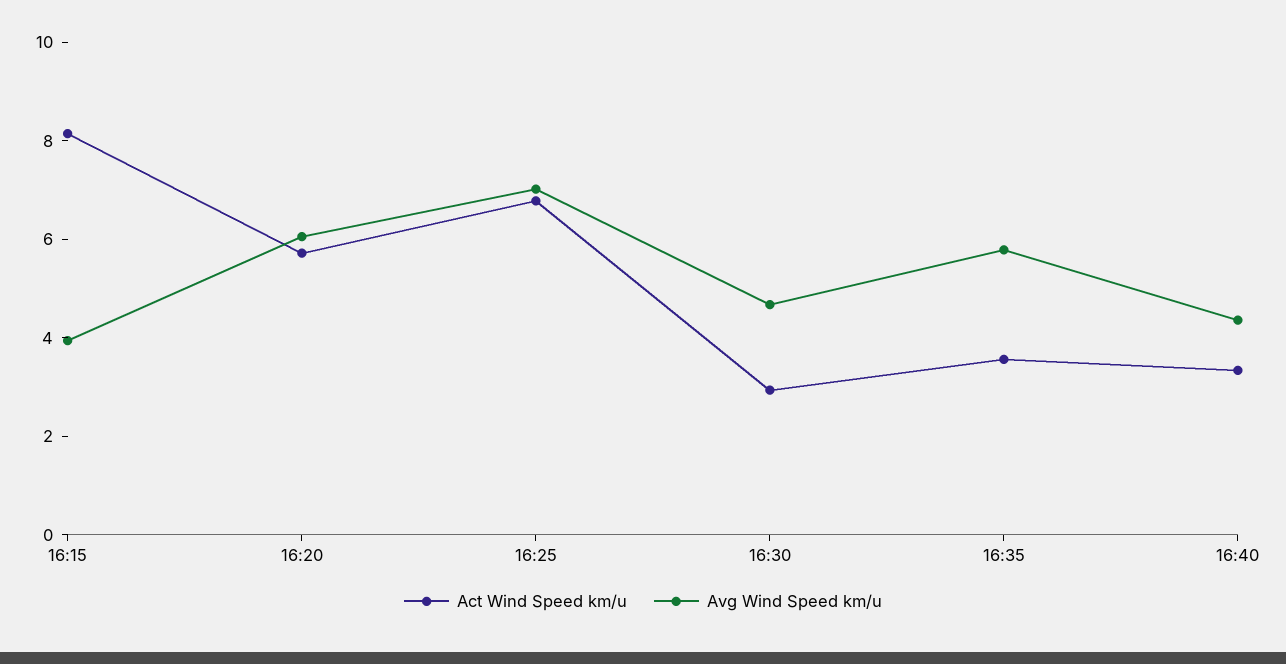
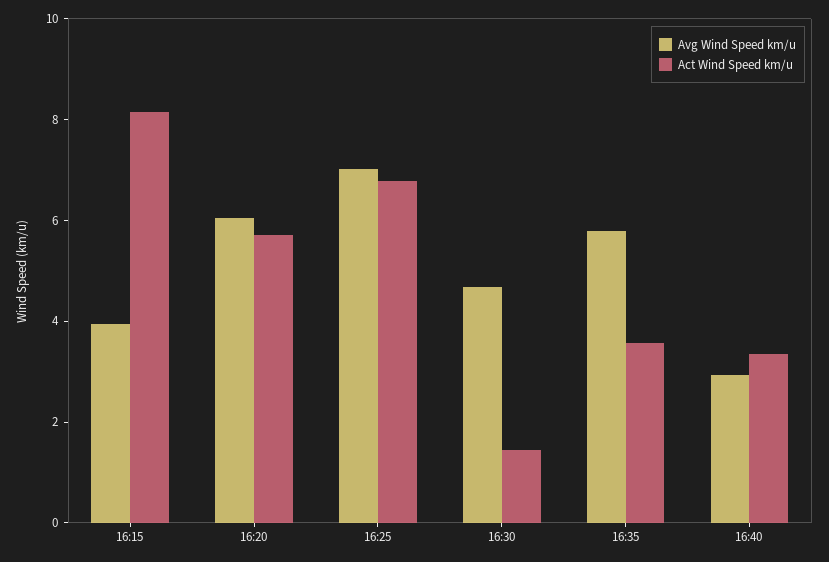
  {
    "Act Wind Speed km/u": {
      "16:15": 8,
      "16:20": 5.5,
      "16:25": 7,
-     "16:30": 3,
+     "16:30": 1.5,
      "16:35": 3.5,
      "16:40": 3.5
    },
    "Avg Wind Speed km/u": {
      "16:15": 4,
      "16:20": 6,
      "16:25": 7,
      "16:30": 4.5,
      "16:35": 6,
-     "16:40": 4.5
+     "16:40": 3
    }
  }

